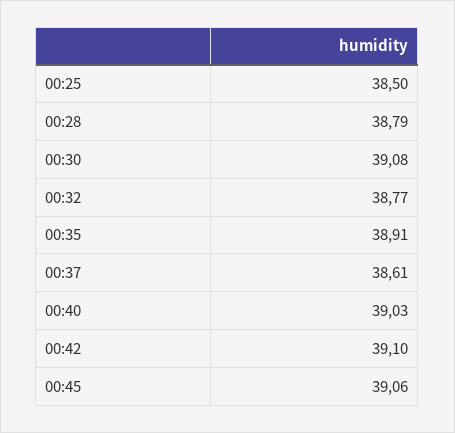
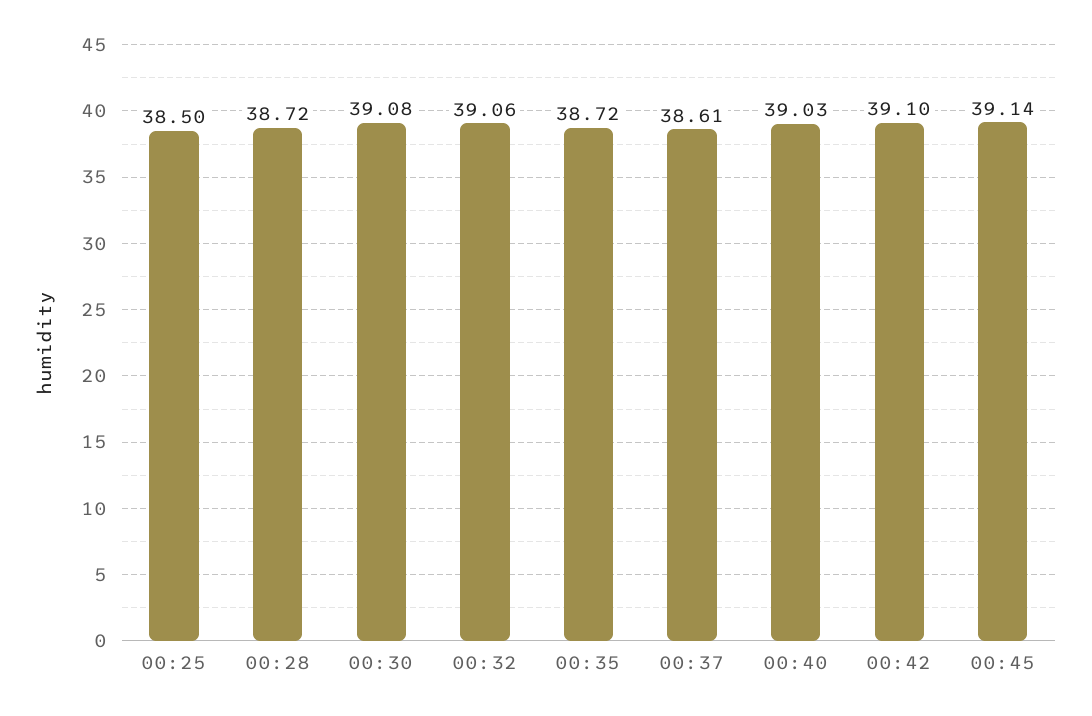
  {
    "00:25": 38.5,
-   "00:28": 38.79,
+   "00:28": 38.72,
    "00:30": 39.08,
-   "00:32": 38.77,
+   "00:32": 39.06,
-   "00:35": 38.91,
+   "00:35": 38.72,
    "00:37": 38.61,
    "00:40": 39.03,
    "00:42": 39.1,
-   "00:45": 39.06
+   "00:45": 39.14
  }

